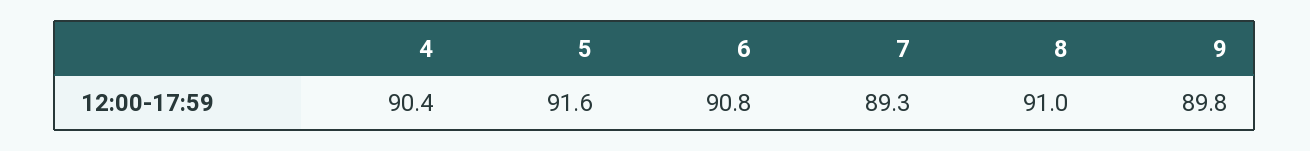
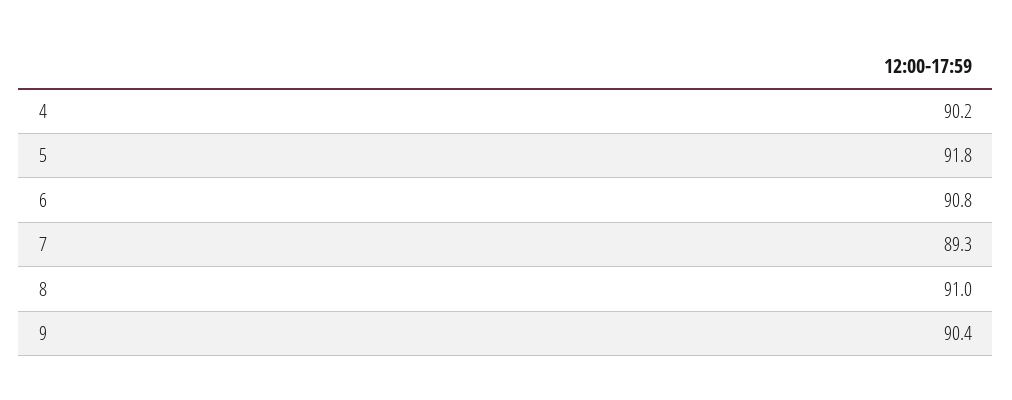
  {
-   "4": 90.4,
+   "4": 90.2,
-   "5": 91.6,
+   "5": 91.8,
    "6": 90.8,
    "7": 89.3,
    "8": 91,
-   "9": 89.8
+   "9": 90.4
  }

